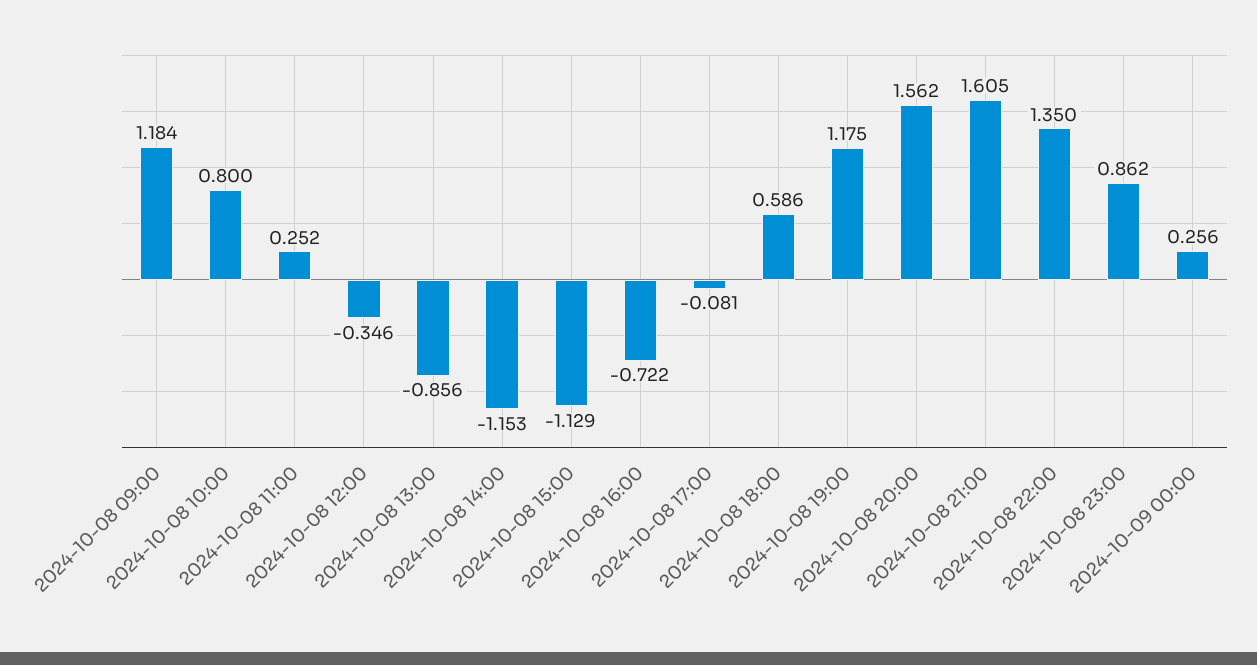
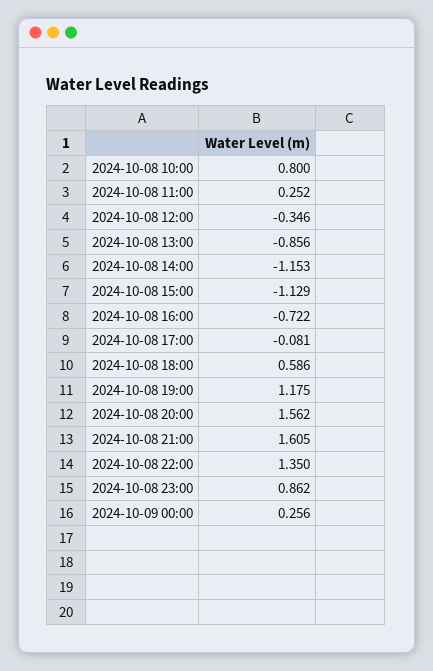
  {
-   "2024-10-08 09:00": 1.184,
    "2024-10-08 10:00": 0.8,
    "2024-10-08 11:00": 0.252,
    "2024-10-08 12:00": -0.346,
    "2024-10-08 13:00": -0.856,
    "2024-10-08 14:00": -1.153,
    "2024-10-08 15:00": -1.129,
    "2024-10-08 16:00": -0.722,
    "2024-10-08 17:00": -0.081,
    "2024-10-08 18:00": 0.586,
    "2024-10-08 19:00": 1.175,
    "2024-10-08 20:00": 1.562,
    "2024-10-08 21:00": 1.605,
    "2024-10-08 22:00": 1.35,
    "2024-10-08 23:00": 0.862,
    "2024-10-09 00:00": 0.256
  }

